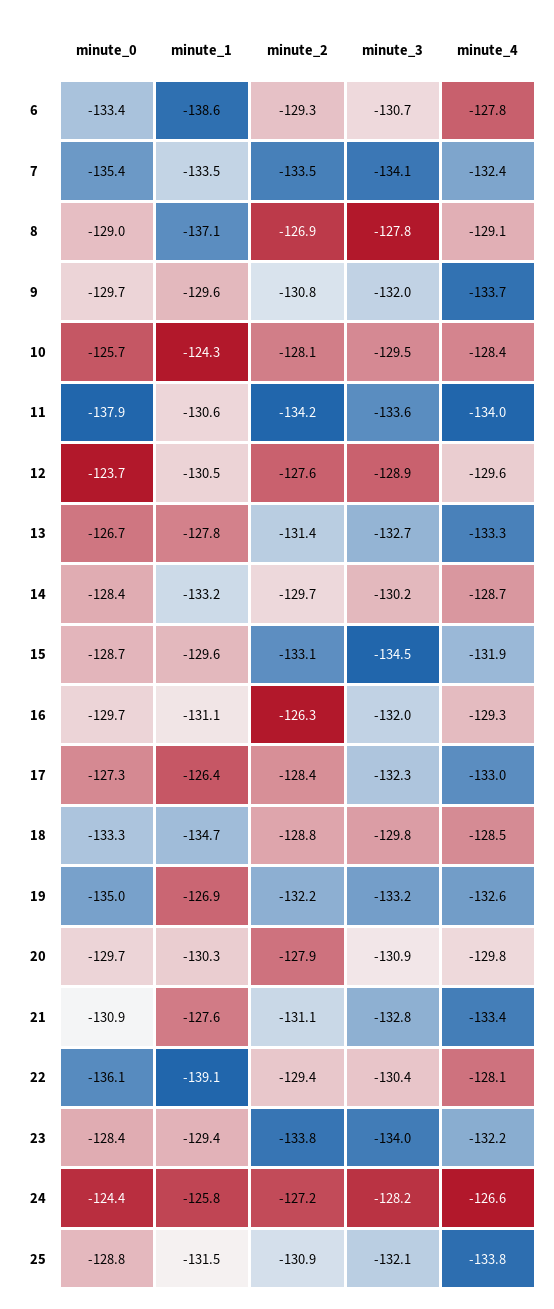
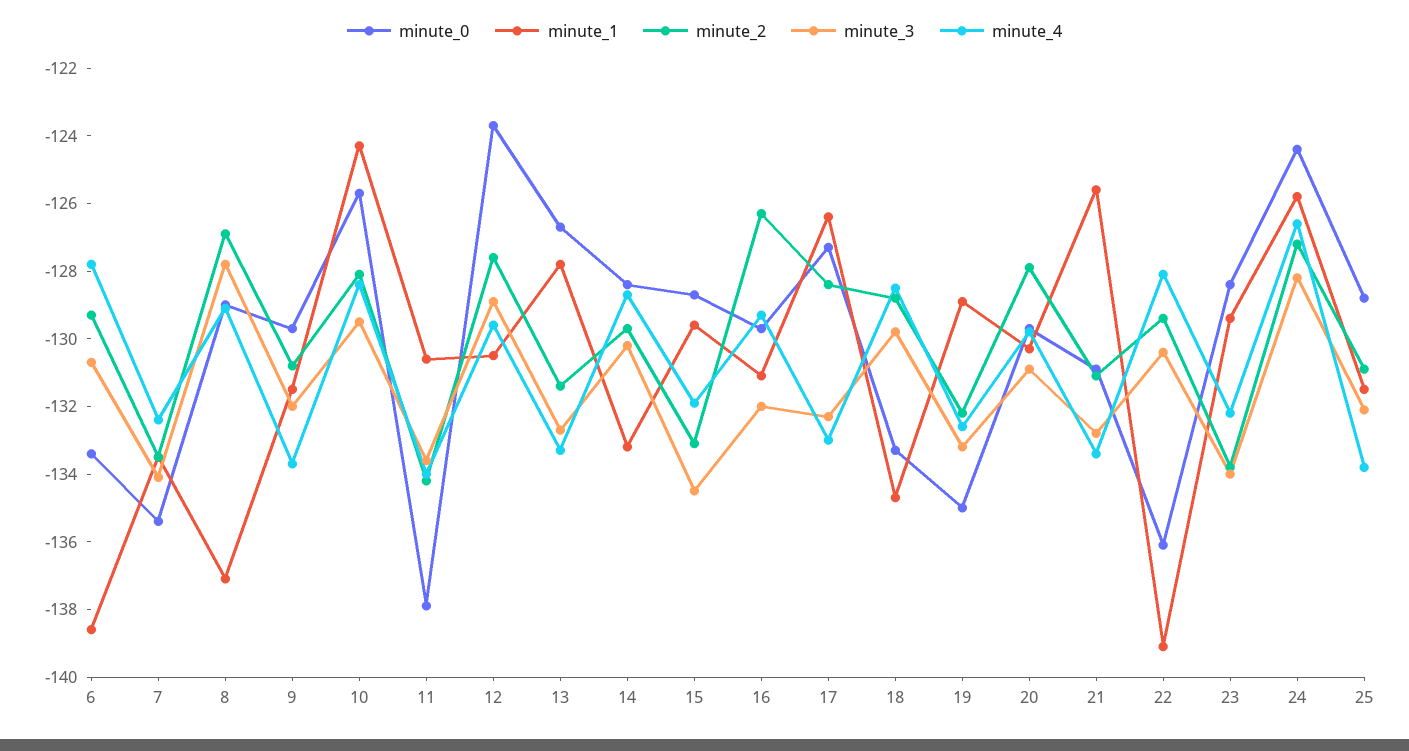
  {
    "minute_0": {
      "6": -133.4,
      "7": -135.4,
      "8": -129,
      "9": -129.7,
      "10": -125.7,
      "11": -137.9,
      "12": -123.7,
      "13": -126.7,
      "14": -128.4,
      "15": -128.7,
      "16": -129.7,
      "17": -127.3,
      "18": -133.3,
      "19": -135,
      "20": -129.7,
      "21": -130.9,
      "22": -136.1,
      "23": -128.4,
      "24": -124.4,
      "25": -128.8
    },
    "minute_1": {
      "6": -138.6,
      "7": -133.5,
      "8": -137.1,
-     "9": -129.6,
+     "9": -131.5,
      "10": -124.3,
      "11": -130.6,
      "12": -130.5,
      "13": -127.8,
      "14": -133.2,
      "15": -129.6,
      "16": -131.1,
      "17": -126.4,
      "18": -134.7,
-     "19": -126.9,
+     "19": -129,
      "20": -130.3,
-     "21": -127.6,
+     "21": -125.5,
      "22": -139.1,
      "23": -129.4,
      "24": -125.8,
      "25": -131.5
    },
    "minute_2": {
      "6": -129.3,
      "7": -133.5,
      "8": -126.9,
      "9": -130.8,
      "10": -128.1,
      "11": -134.2,
      "12": -127.6,
      "13": -131.4,
      "14": -129.7,
      "15": -133.1,
      "16": -126.3,
      "17": -128.4,
      "18": -128.8,
      "19": -132.2,
      "20": -127.9,
      "21": -131.1,
      "22": -129.4,
      "23": -133.8,
      "24": -127.2,
      "25": -130.9
    },
    "minute_3": {
      "6": -130.7,
      "7": -134.1,
      "8": -127.8,
      "9": -132,
      "10": -129.5,
      "11": -133.6,
      "12": -128.9,
      "13": -132.7,
      "14": -130.2,
      "15": -134.5,
      "16": -132,
      "17": -132.3,
      "18": -129.8,
      "19": -133.2,
      "20": -130.9,
      "21": -132.8,
      "22": -130.4,
      "23": -134,
      "24": -128.2,
      "25": -132.1
    },
    "minute_4": {
      "6": -127.8,
      "7": -132.4,
      "8": -129.1,
      "9": -133.7,
      "10": -128.4,
      "11": -134,
      "12": -129.6,
      "13": -133.3,
      "14": -128.7,
      "15": -131.9,
      "16": -129.3,
      "17": -133,
      "18": -128.5,
      "19": -132.6,
      "20": -129.8,
      "21": -133.4,
      "22": -128.1,
      "23": -132.2,
      "24": -126.6,
      "25": -133.8
    }
  }

